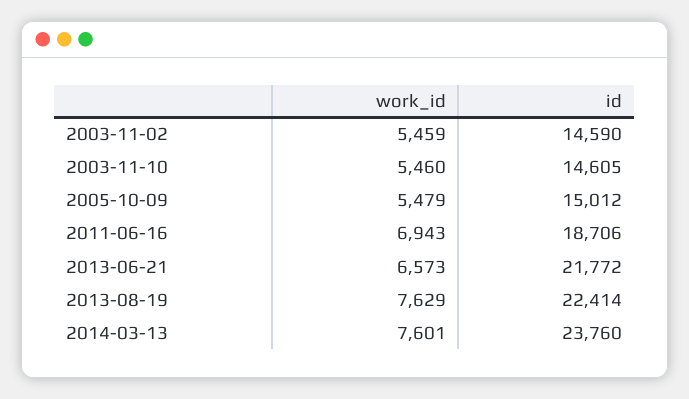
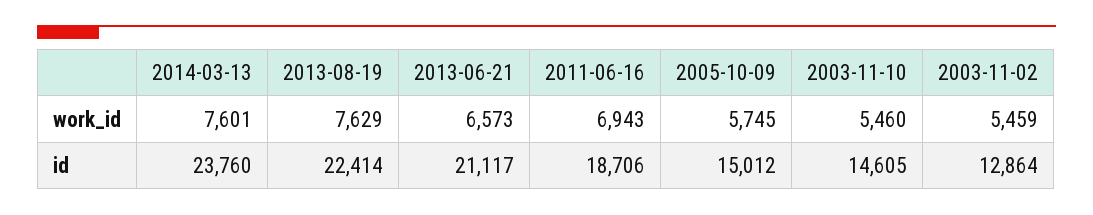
  {
    "work_id": {
      "2003-11-02": 5459,
      "2003-11-10": 5460,
-     "2005-10-09": 5479,
+     "2005-10-09": 5745,
      "2011-06-16": 6943,
      "2013-06-21": 6573,
      "2013-08-19": 7629,
      "2014-03-13": 7601
    },
    "id": {
-     "2003-11-02": 14590,
+     "2003-11-02": 12864,
      "2003-11-10": 14605,
      "2005-10-09": 15012,
      "2011-06-16": 18706,
-     "2013-06-21": 21772,
+     "2013-06-21": 21117,
      "2013-08-19": 22414,
      "2014-03-13": 23760
    }
  }

